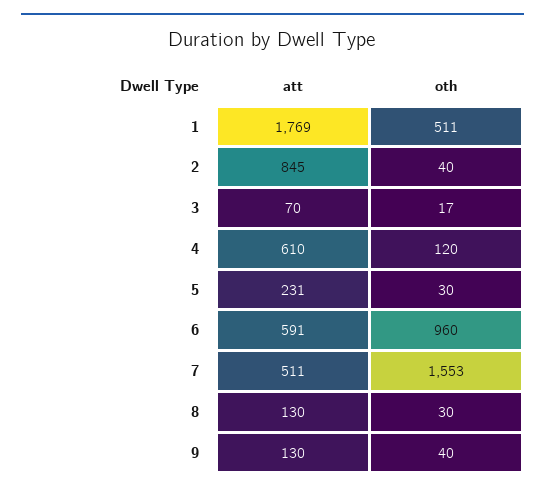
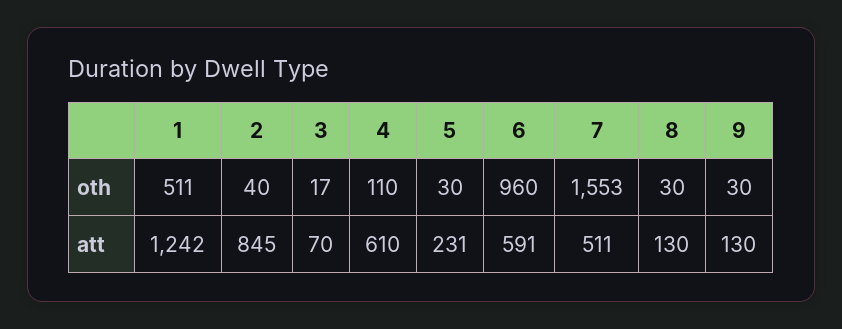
  {
    "att": {
-     "1": 1769,
+     "1": 1242,
      "2": 845,
      "3": 70,
      "4": 610,
      "5": 231,
      "6": 591,
      "7": 511,
      "8": 130,
      "9": 130
    },
    "oth": {
      "1": 511,
      "2": 40,
      "3": 17,
-     "4": 120,
+     "4": 110,
      "5": 30,
      "6": 960,
      "7": 1553,
      "8": 30,
-     "9": 40
+     "9": 30
    }
  }

